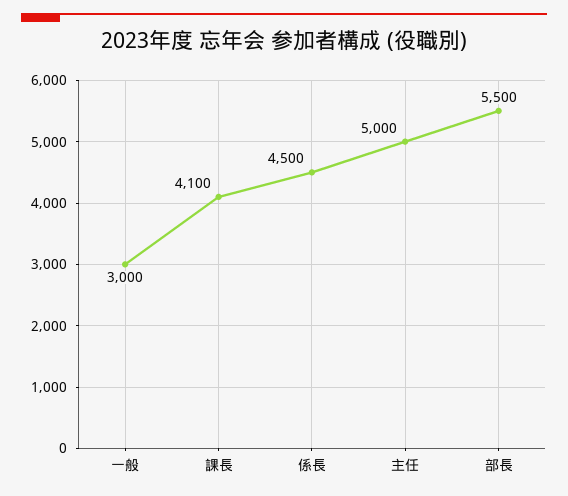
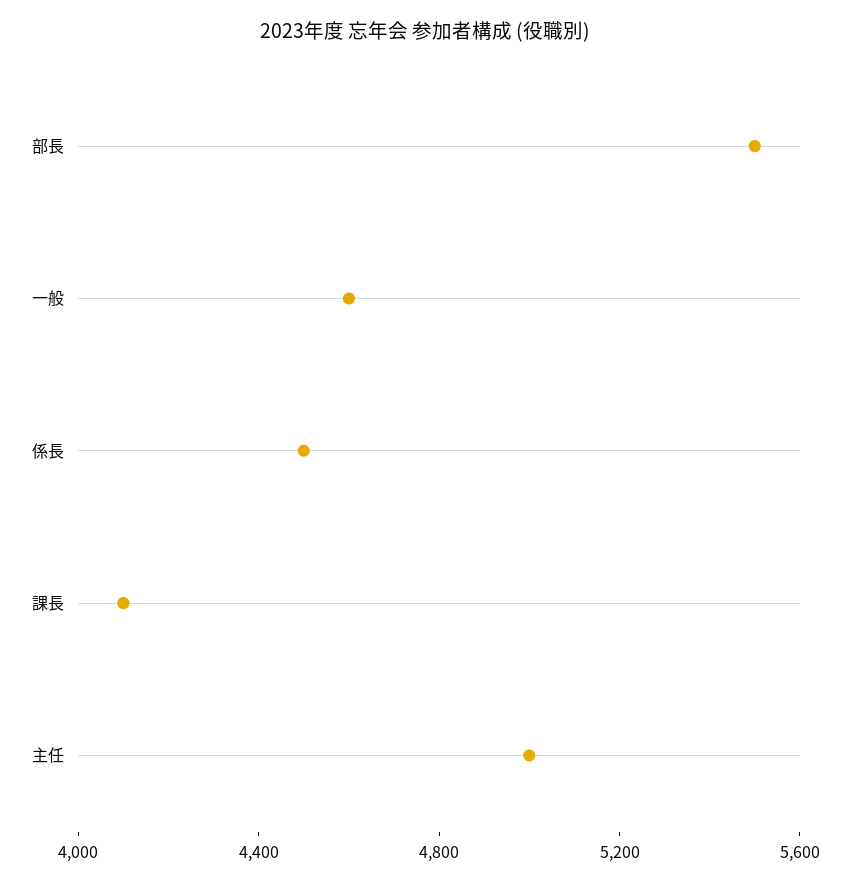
  {
-   "一般": 3000,
+   "一般": 4600,
    "課長": 4100,
    "係長": 4500,
    "主任": 5000,
    "部長": 5500
  }

